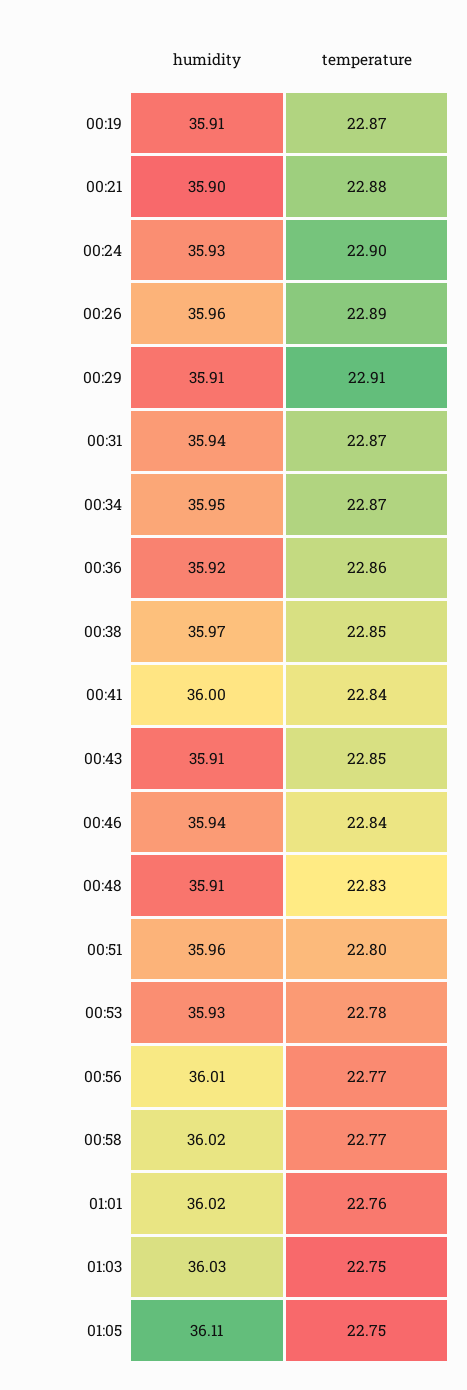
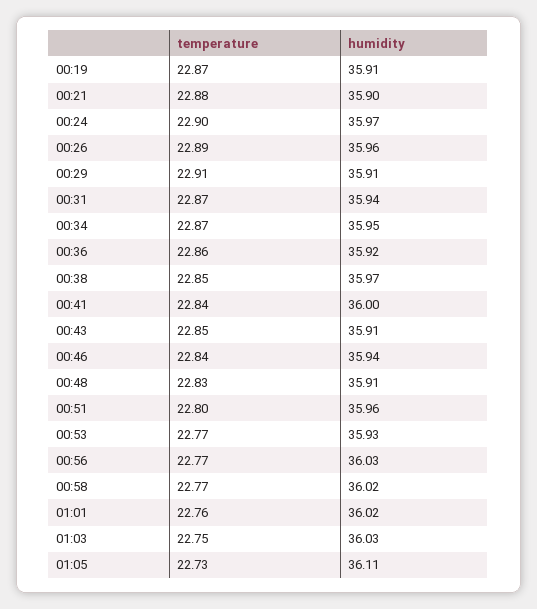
  {
    "humidity": {
      "00:19": 35.91,
      "00:21": 35.9,
-     "00:24": 35.93,
+     "00:24": 35.97,
      "00:26": 35.96,
      "00:29": 35.91,
      "00:31": 35.94,
      "00:34": 35.95,
      "00:36": 35.92,
      "00:38": 35.97,
      "00:41": 36,
      "00:43": 35.91,
      "00:46": 35.94,
      "00:48": 35.91,
      "00:51": 35.96,
      "00:53": 35.93,
-     "00:56": 36.01,
+     "00:56": 36.03,
      "00:58": 36.02,
      "01:01": 36.02,
      "01:03": 36.03,
      "01:05": 36.11
    },
    "temperature": {
      "00:19": 22.87,
      "00:21": 22.88,
      "00:24": 22.9,
      "00:26": 22.89,
      "00:29": 22.91,
      "00:31": 22.87,
      "00:34": 22.87,
      "00:36": 22.86,
      "00:38": 22.85,
      "00:41": 22.84,
      "00:43": 22.85,
      "00:46": 22.84,
      "00:48": 22.83,
      "00:51": 22.8,
-     "00:53": 22.78,
+     "00:53": 22.77,
      "00:56": 22.77,
      "00:58": 22.77,
      "01:01": 22.76,
      "01:03": 22.75,
-     "01:05": 22.75
+     "01:05": 22.73
    }
  }

